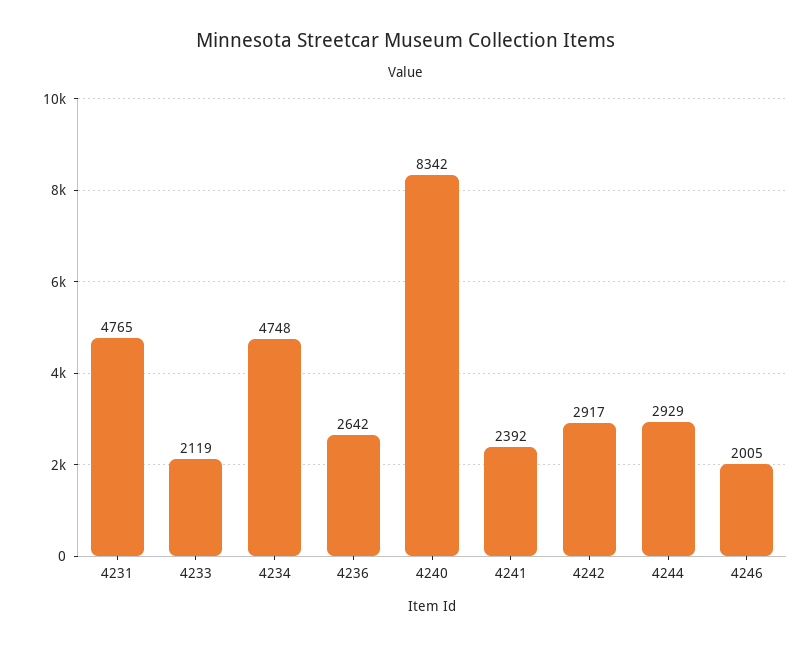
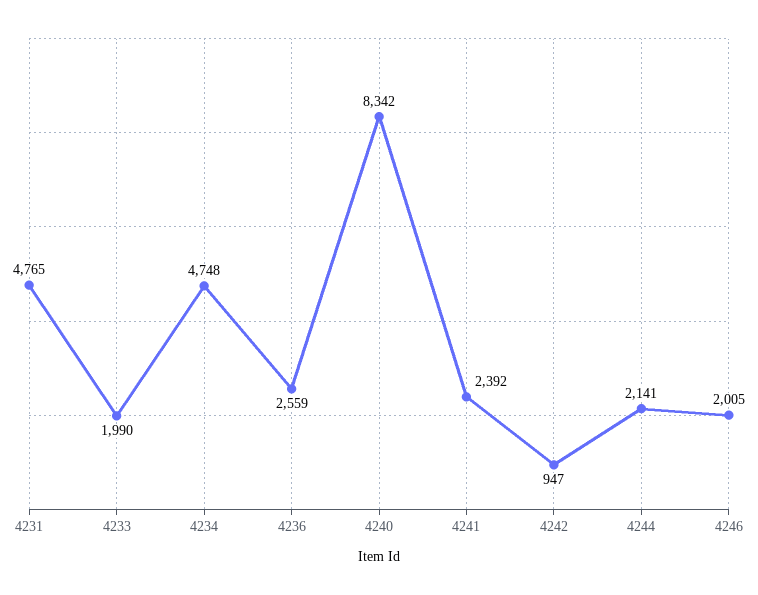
  {
    "4231": 4765,
-   "4233": 2119,
+   "4233": 1990,
    "4234": 4748,
-   "4236": 2642,
+   "4236": 2559,
    "4240": 8342,
    "4241": 2392,
-   "4242": 2917,
+   "4242": 947,
-   "4244": 2929,
+   "4244": 2141,
    "4246": 2005
  }

